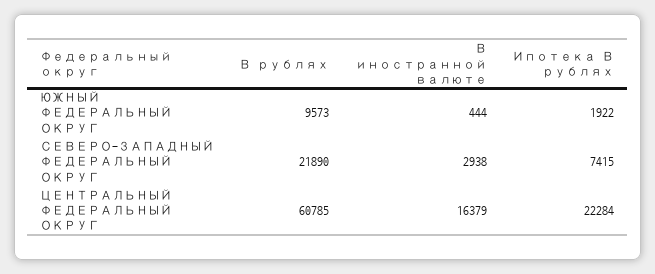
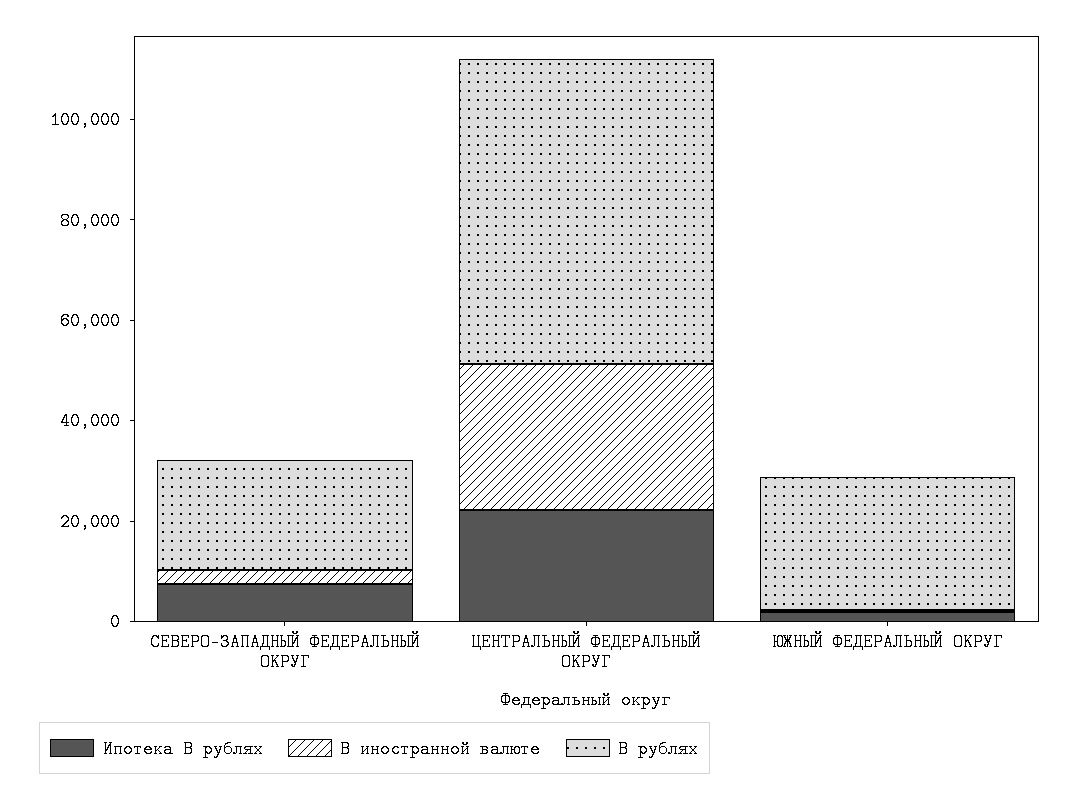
  {
    "В рублях": {
-     "ЮЖНЫЙ ФЕДЕРАЛЬНЫЙ ОКРУГ": 9573,
+     "ЮЖНЫЙ ФЕДЕРАЛЬНЫЙ ОКРУГ": 25000,
      "СЕВЕРО-ЗАПАДНЫЙ ФЕДЕРАЛЬНЫЙ ОКРУГ": 21890,
      "ЦЕНТРАЛЬНЫЙ ФЕДЕРАЛЬНЫЙ ОКРУГ": 60785
    },
    "В иностранной валюте": {
      "ЮЖНЫЙ ФЕДЕРАЛЬНЫЙ ОКРУГ": 444,
      "СЕВЕРО-ЗАПАДНЫЙ ФЕДЕРАЛЬНЫЙ ОКРУГ": 2938,
-     "ЦЕНТРАЛЬНЫЙ ФЕДЕРАЛЬНЫЙ ОКРУГ": 16379
+     "ЦЕНТРАЛЬНЫЙ ФЕДЕРАЛЬНЫЙ ОКРУГ": 30000
    },
    "Ипотека В рублях": {
      "ЮЖНЫЙ ФЕДЕРАЛЬНЫЙ ОКРУГ": 1922,
      "СЕВЕРО-ЗАПАДНЫЙ ФЕДЕРАЛЬНЫЙ ОКРУГ": 7415,
      "ЦЕНТРАЛЬНЫЙ ФЕДЕРАЛЬНЫЙ ОКРУГ": 22284
    }
  }

